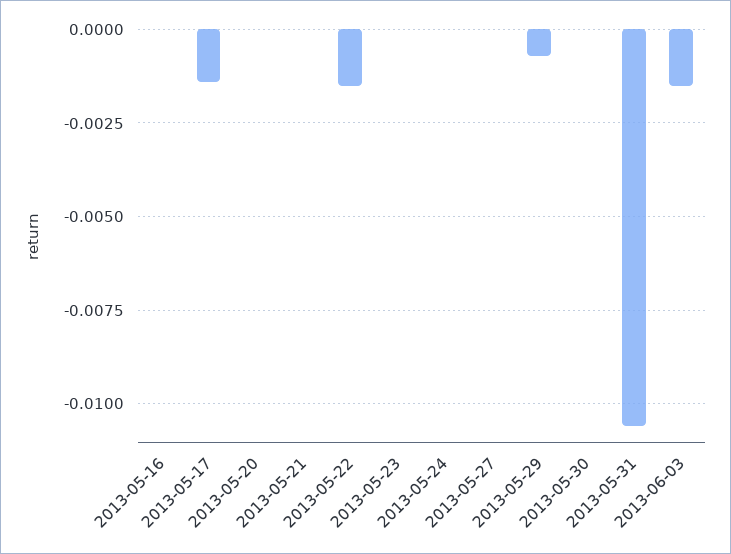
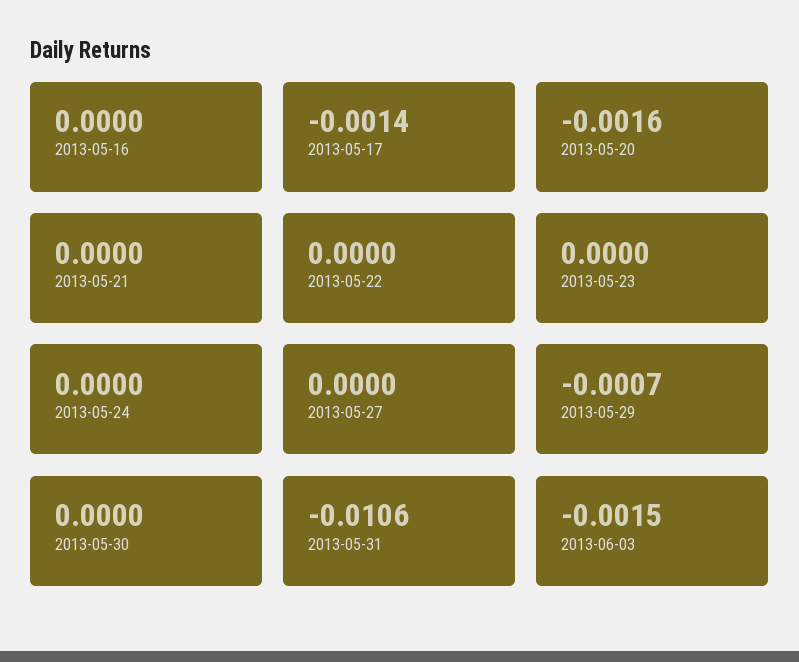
  {
    "2013-05-16": 0,
    "2013-05-17": -0.0014,
-   "2013-05-20": 0,
+   "2013-05-20": -0.0016,
    "2013-05-21": 0,
-   "2013-05-22": -0.0015,
+   "2013-05-22": 0,
    "2013-05-23": 0,
    "2013-05-24": 0,
    "2013-05-27": 0,
    "2013-05-29": -0.0007,
    "2013-05-30": 0,
    "2013-05-31": -0.0106,
    "2013-06-03": -0.0015
  }

